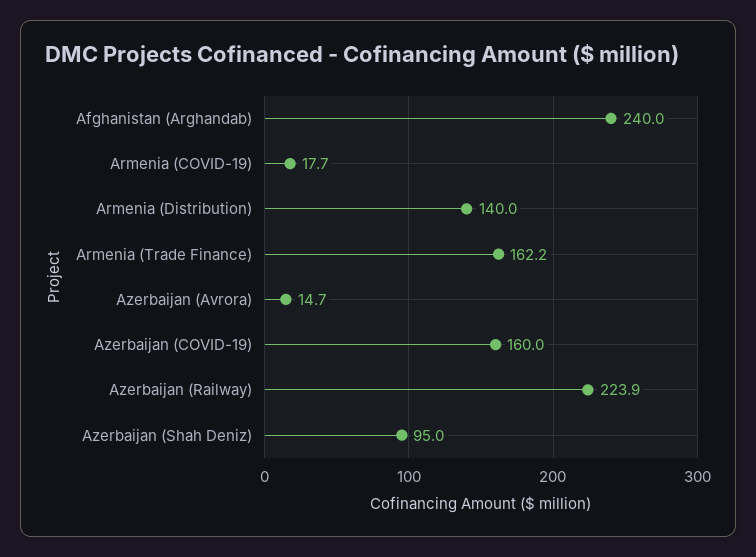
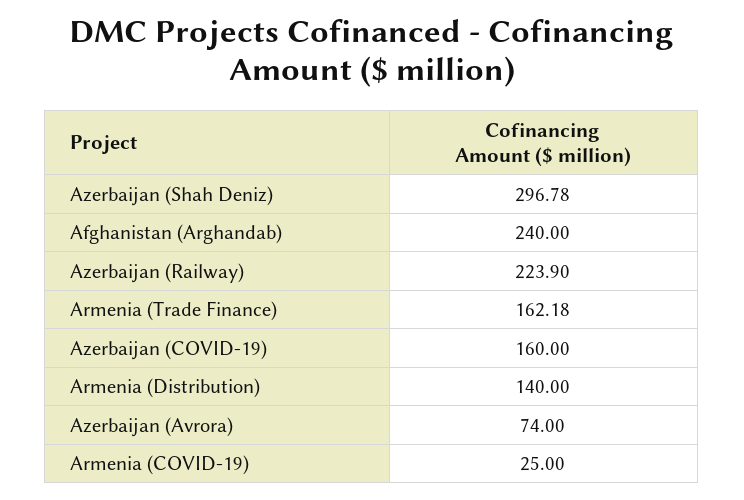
  {
    "Afghanistan (Arghandab)": 240,
-   "Armenia (COVID-19)": 17.7,
+   "Armenia (COVID-19)": 25,
    "Armenia (Distribution)": 140,
    "Armenia (Trade Finance)": 162.18,
-   "Azerbaijan (Avrora)": 14.7,
+   "Azerbaijan (Avrora)": 74,
    "Azerbaijan (COVID-19)": 160,
    "Azerbaijan (Railway)": 223.9,
-   "Azerbaijan (Shah Deniz)": 95
+   "Azerbaijan (Shah Deniz)": 296.78
  }

